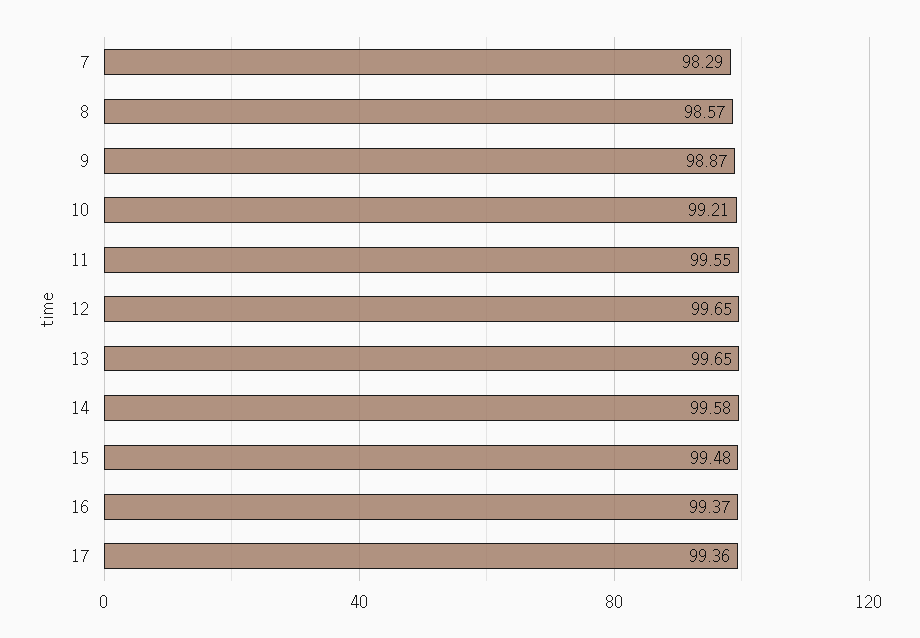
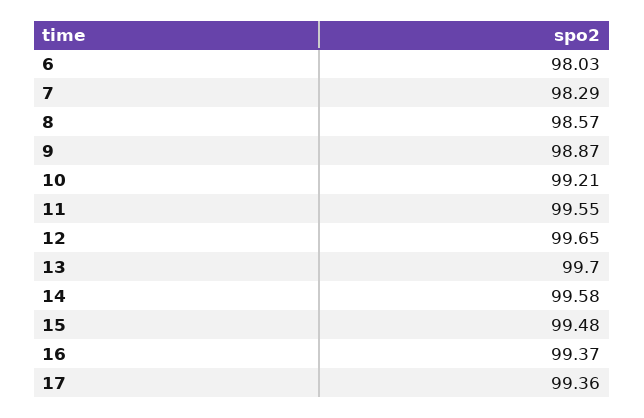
  {
    "7": 98.29,
    "8": 98.57,
    "9": 98.87,
    "10": 99.21,
    "11": 99.55,
    "12": 99.65,
-   "13": 99.65,
+   "13": 99.7,
    "14": 99.58,
    "15": 99.48,
    "16": 99.37,
-   "17": 99.36
+   "17": 99.36,
+   "6": 98.03
  }

